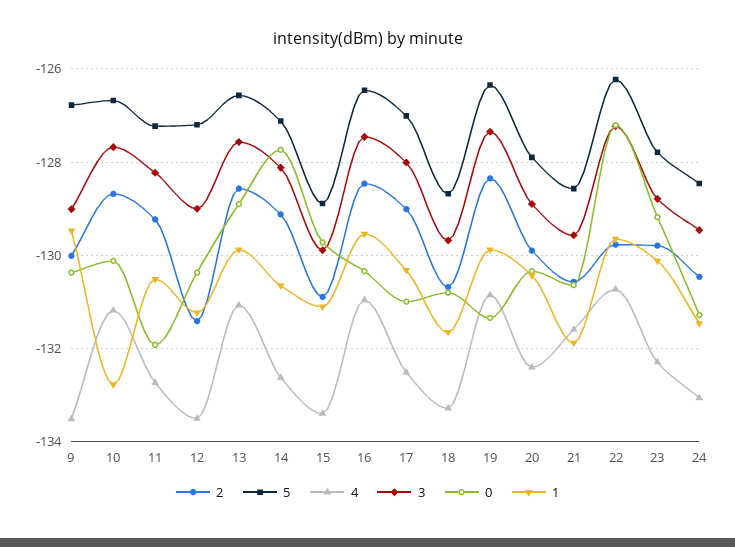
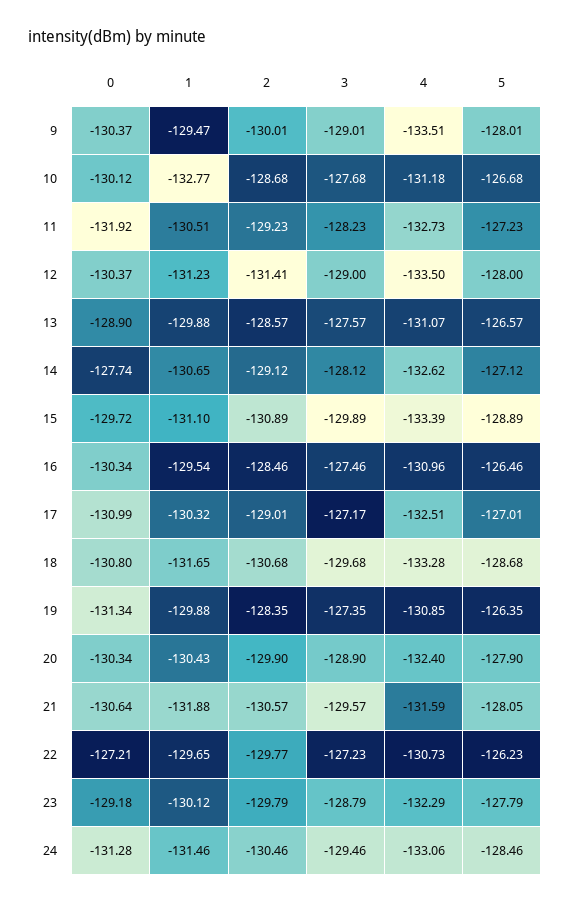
  {
    "2": {
      "9": -130.01,
      "10": -128.68,
      "11": -129.23,
      "12": -131.41,
      "13": -128.57,
      "14": -129.12,
      "15": -130.89,
      "16": -128.46,
      "17": -129.01,
      "18": -130.68,
      "19": -128.35,
      "20": -129.9,
      "21": -130.57,
      "22": -129.77,
      "23": -129.79,
      "24": -130.46
    },
    "5": {
-     "9": -126.8,
+     "9": -128.01,
      "10": -126.68,
      "11": -127.23,
-     "12": -127.2,
+     "12": -128,
      "13": -126.57,
      "14": -127.12,
      "15": -128.89,
      "16": -126.46,
      "17": -127.01,
      "18": -128.68,
      "19": -126.35,
      "20": -127.9,
-     "21": -128.6,
+     "21": -128.05,
      "22": -126.23,
      "23": -127.79,
      "24": -128.46
    },
    "4": {
      "9": -133.51,
      "10": -131.18,
      "11": -132.73,
      "12": -133.5,
      "13": -131.07,
      "14": -132.62,
      "15": -133.39,
      "16": -130.96,
      "17": -132.51,
      "18": -133.28,
      "19": -130.85,
      "20": -132.4,
      "21": -131.59,
      "22": -130.73,
      "23": -132.29,
      "24": -133.06
    },
    "3": {
      "9": -129.01,
      "10": -127.68,
      "11": -128.23,
      "12": -129,
      "13": -127.57,
      "14": -128.12,
      "15": -129.89,
      "16": -127.46,
-     "17": -128,
+     "17": -127.17,
      "18": -129.68,
      "19": -127.35,
      "20": -128.9,
      "21": -129.57,
      "22": -127.23,
      "23": -128.79,
      "24": -129.46
    },
    "0": {
      "9": -130.37,
      "10": -130.12,
      "11": -131.92,
      "12": -130.37,
      "13": -128.9,
      "14": -127.74,
      "15": -129.72,
      "16": -130.34,
      "17": -130.99,
      "18": -130.8,
      "19": -131.34,
      "20": -130.34,
      "21": -130.64,
      "22": -127.21,
      "23": -129.18,
      "24": -131.28
    },
    "1": {
      "9": -129.47,
      "10": -132.77,
      "11": -130.51,
      "12": -131.23,
      "13": -129.88,
      "14": -130.65,
      "15": -131.1,
      "16": -129.54,
      "17": -130.32,
      "18": -131.65,
      "19": -129.88,
      "20": -130.43,
      "21": -131.88,
      "22": -129.65,
      "23": -130.12,
      "24": -131.46
    }
  }

